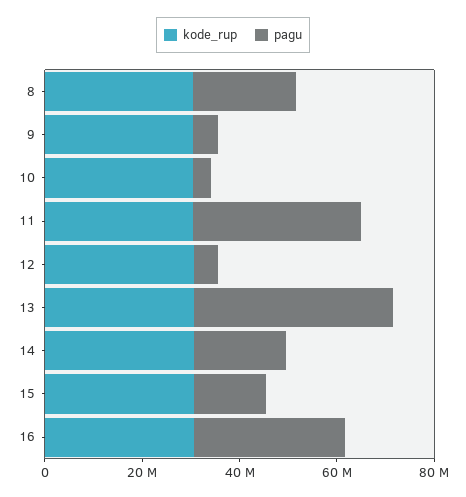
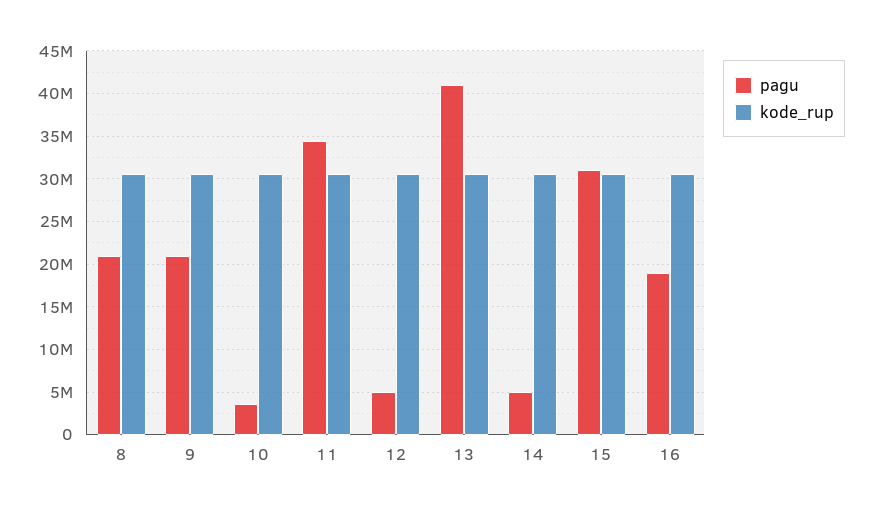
  {
    "kode_rup": {
      "8": 31000000,
      "9": 31000000,
      "10": 31000000,
      "11": 31000000,
      "12": 31000000,
      "13": 31000000,
      "14": 31000000,
      "15": 31000000,
      "16": 31000000
    },
    "pagu": {
      "8": 21000000,
-     "9": 5000000,
+     "9": 21000000,
      "10": 4000000,
      "11": 34000000,
      "12": 5000000,
      "13": 41000000,
-     "14": 20000000,
+     "14": 5000000,
-     "15": 15000000,
+     "15": 31000000,
-     "16": 30000000
+     "16": 19000000
    }
  }

